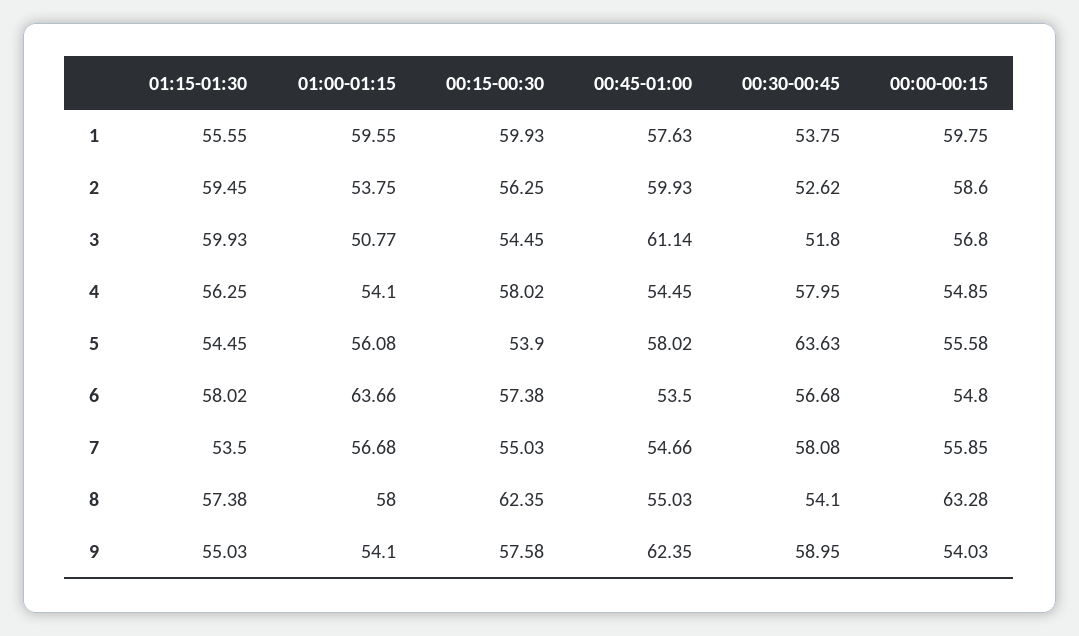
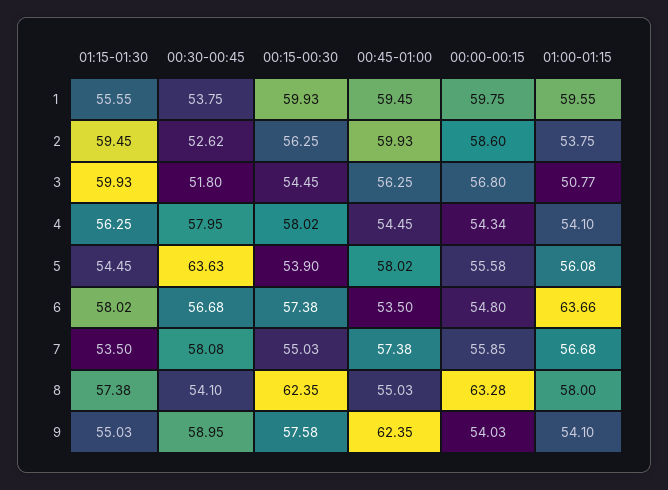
  {
    "01:15-01:30": {
      "1": 55.55,
      "2": 59.45,
      "3": 59.93,
      "4": 56.25,
      "5": 54.45,
      "6": 58.02,
      "7": 53.5,
      "8": 57.38,
      "9": 55.03
    },
    "01:00-01:15": {
      "1": 59.55,
      "2": 53.75,
      "3": 50.77,
      "4": 54.1,
      "5": 56.08,
      "6": 63.66,
      "7": 56.68,
      "8": 58,
      "9": 54.1
    },
    "00:15-00:30": {
      "1": 59.93,
      "2": 56.25,
      "3": 54.45,
      "4": 58.02,
      "5": 53.9,
      "6": 57.38,
      "7": 55.03,
      "8": 62.35,
      "9": 57.58
    },
    "00:45-01:00": {
-     "1": 57.63,
+     "1": 59.45,
      "2": 59.93,
-     "3": 61.14,
+     "3": 56.25,
      "4": 54.45,
      "5": 58.02,
      "6": 53.5,
-     "7": 54.66,
+     "7": 57.38,
      "8": 55.03,
      "9": 62.35
    },
    "00:30-00:45": {
      "1": 53.75,
      "2": 52.62,
      "3": 51.8,
      "4": 57.95,
      "5": 63.63,
      "6": 56.68,
      "7": 58.08,
      "8": 54.1,
      "9": 58.95
    },
    "00:00-00:15": {
      "1": 59.75,
      "2": 58.6,
      "3": 56.8,
-     "4": 54.85,
+     "4": 54.34,
      "5": 55.58,
      "6": 54.8,
      "7": 55.85,
      "8": 63.28,
      "9": 54.03
    }
  }

